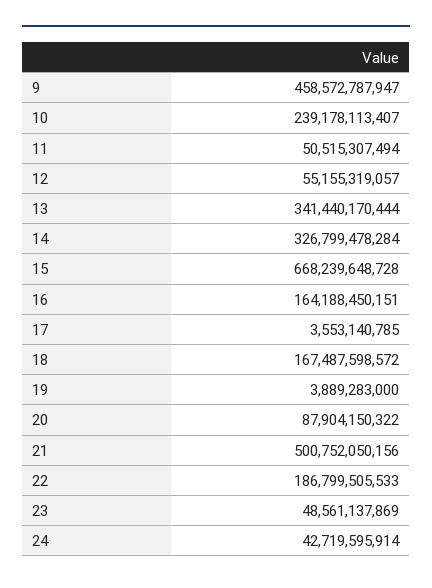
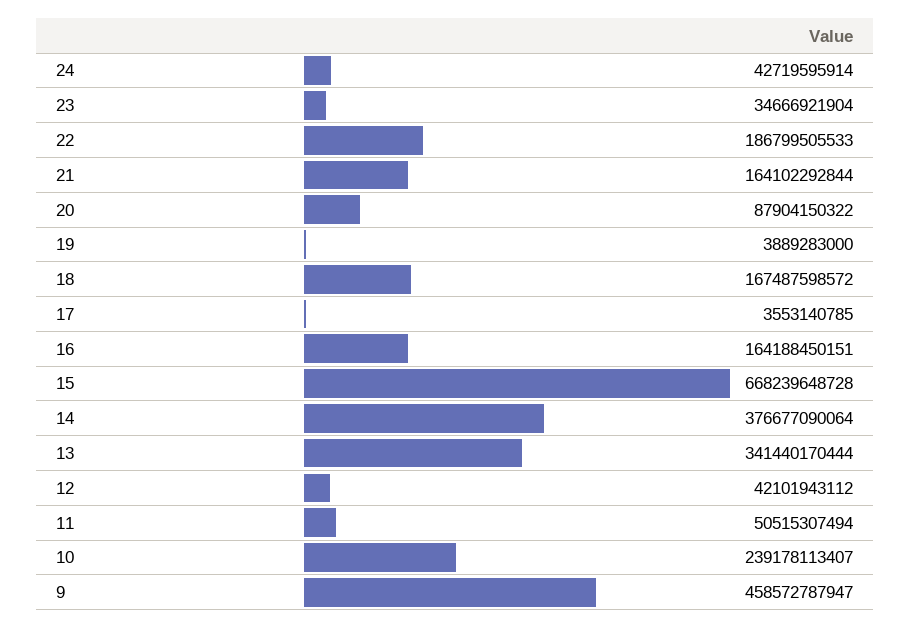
  {
    "9": 458572787947,
    "10": 239178113407,
    "11": 50515307494,
-   "12": 55155319057,
+   "12": 42101943112,
    "13": 341440170444,
-   "14": 326799478284,
+   "14": 376677090064,
    "15": 668239648728,
    "16": 164188450151,
    "17": 3553140785,
    "18": 167487598572,
    "19": 3889283000,
    "20": 87904150322,
-   "21": 500752050156,
+   "21": 164102292844,
    "22": 186799505533,
-   "23": 48561137869,
+   "23": 34666921904,
    "24": 42719595914
  }

